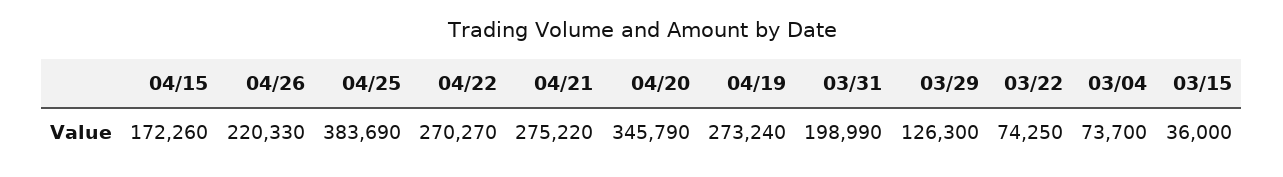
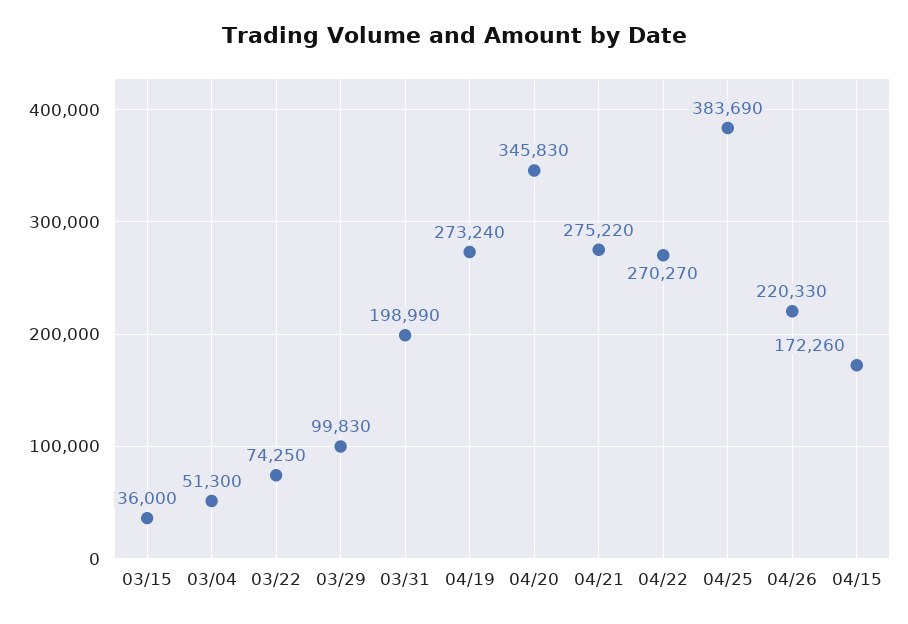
  {
    "04/15": 172260,
    "04/26": 220330,
    "04/25": 383690,
    "04/22": 270270,
    "04/21": 275220,
-   "04/20": 345790,
+   "04/20": 345830,
    "04/19": 273240,
    "03/31": 198990,
-   "03/29": 126300,
+   "03/29": 99830,
    "03/22": 74250,
-   "03/04": 73700,
+   "03/04": 51300,
    "03/15": 36000
  }

